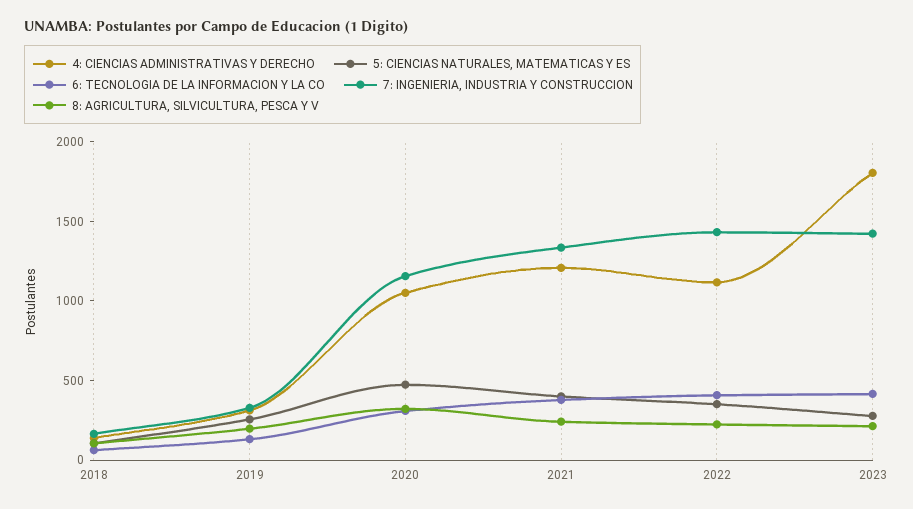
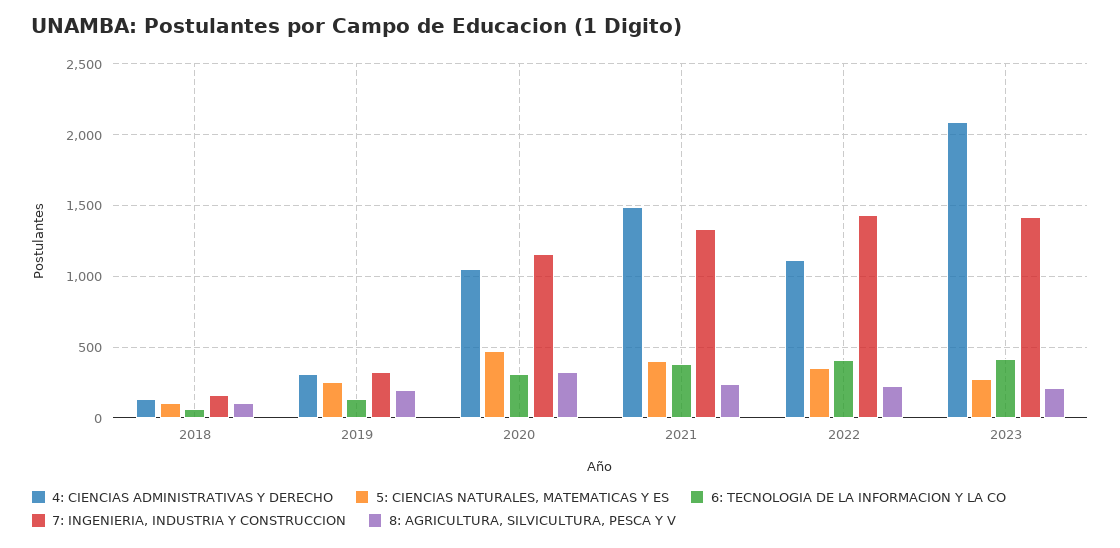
  {
    "4: CIENCIAS ADMINISTRATIVAS Y DERECHO": {
      "2018": 150,
      "2019": 300,
      "2020": 1050,
-     "2021": 1200,
+     "2021": 1500,
      "2022": 1100,
-     "2023": 1800
+     "2023": 2100
    },
    "5: CIENCIAS NATURALES, MATEMATICAS Y ES": {
      "2018": 100,
      "2019": 250,
      "2020": 450,
      "2021": 400,
      "2022": 350,
      "2023": 300
    },
    "6: TECNOLOGIA DE LA INFORMACION Y LA CO": {
      "2018": 50,
      "2019": 150,
      "2020": 300,
      "2021": 400,
      "2022": 400,
      "2023": 400
    },
    "7: INGENIERIA, INDUSTRIA Y CONSTRUCCION": {
      "2018": 150,
      "2019": 350,
      "2020": 1150,
      "2021": 1350,
      "2022": 1450,
      "2023": 1400
    },
    "8: AGRICULTURA, SILVICULTURA, PESCA Y V": {
      "2018": 100,
      "2019": 200,
      "2020": 300,
      "2021": 250,
      "2022": 200,
      "2023": 200
    }
  }

